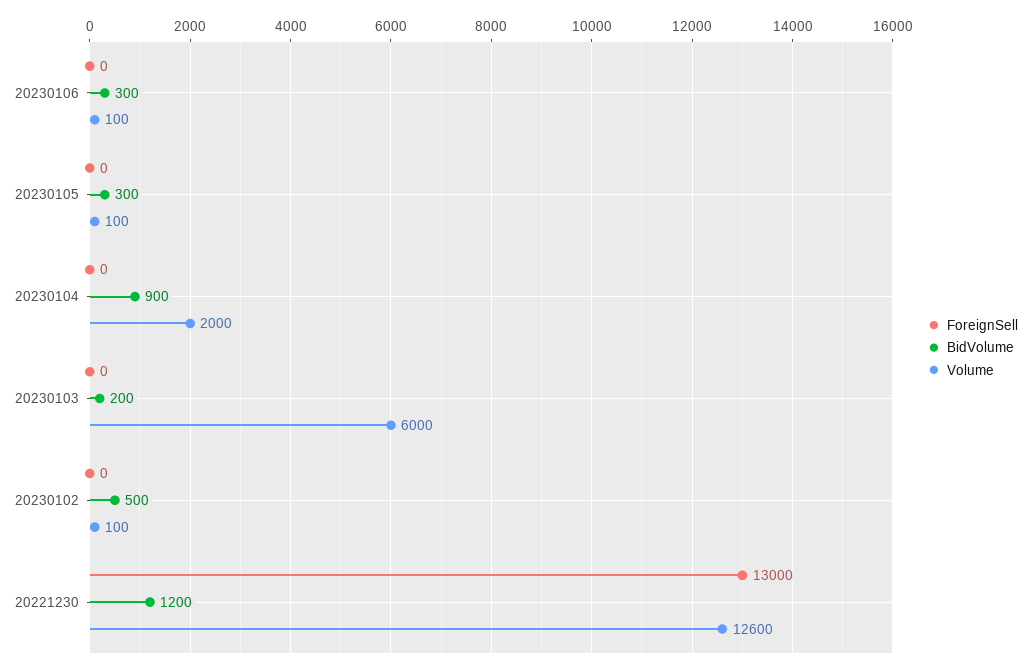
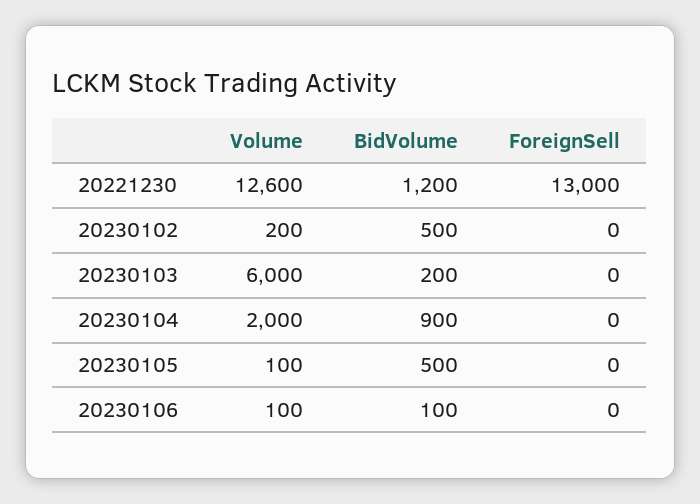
  {
    "ForeignSell": {
      "20230106": 0,
      "20230105": 0,
      "20230104": 0,
      "20230103": 0,
      "20230102": 0,
      "20221230": 13000
    },
    "BidVolume": {
-     "20230106": 300,
+     "20230106": 100,
-     "20230105": 300,
+     "20230105": 500,
      "20230104": 900,
      "20230103": 200,
      "20230102": 500,
      "20221230": 1200
    },
    "Volume": {
      "20230106": 100,
      "20230105": 100,
      "20230104": 2000,
      "20230103": 6000,
-     "20230102": 100,
+     "20230102": 200,
      "20221230": 12600
    }
  }

